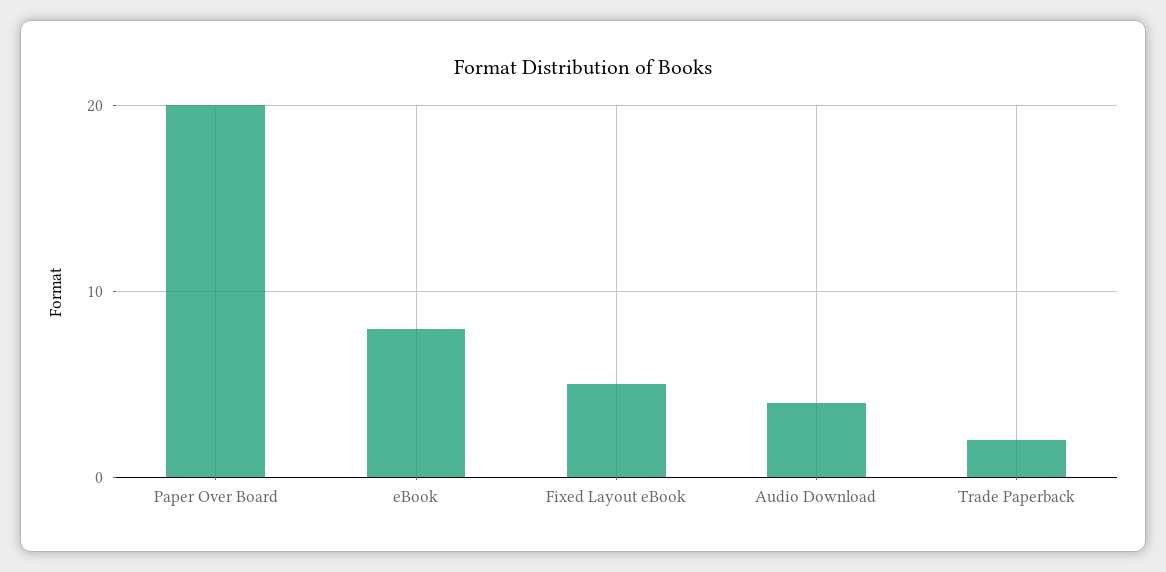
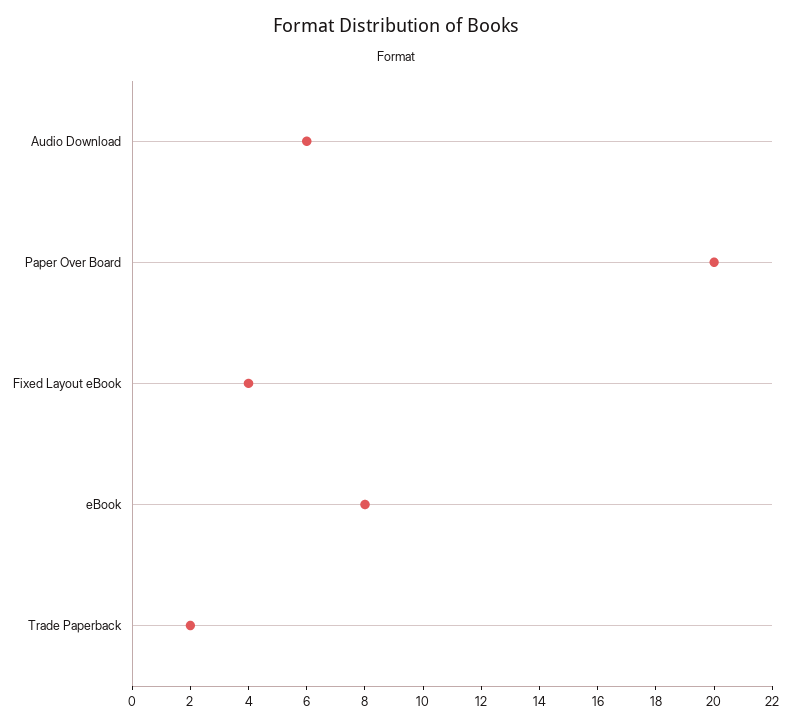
  {
    "Paper Over Board": 20,
    "eBook": 8,
-   "Fixed Layout eBook": 5,
+   "Fixed Layout eBook": 4,
-   "Audio Download": 4,
+   "Audio Download": 6,
    "Trade Paperback": 2
  }

